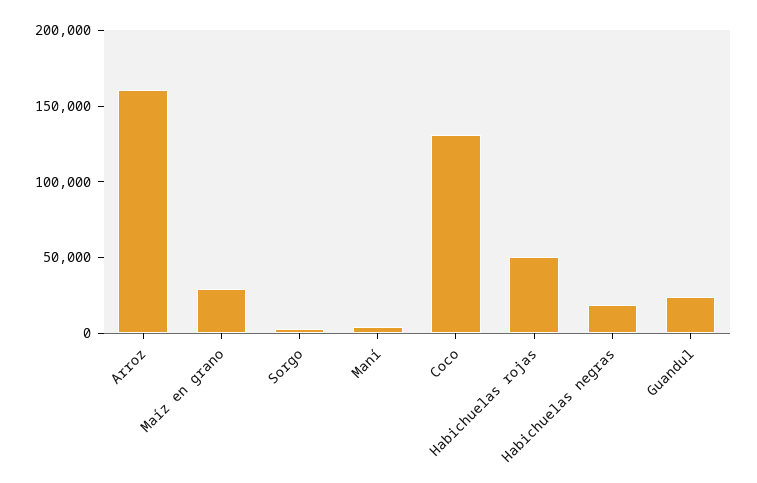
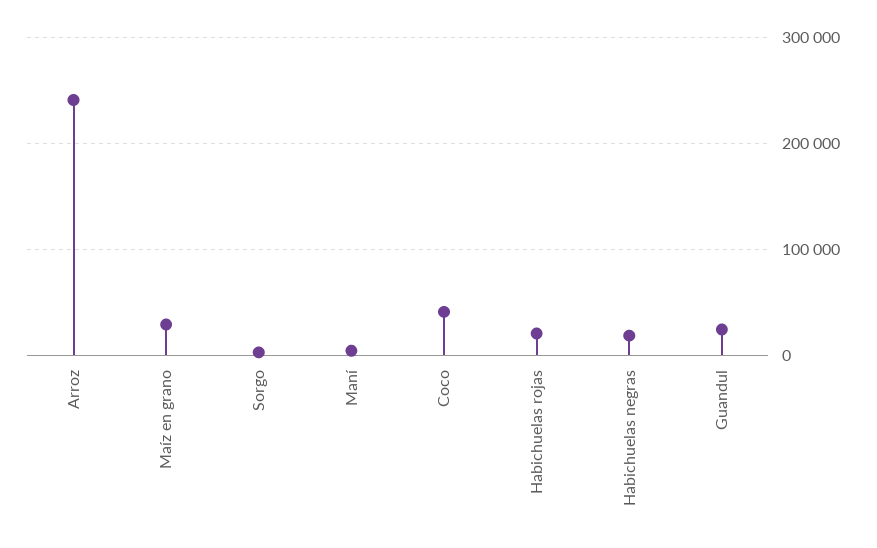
  {
-   "Arroz": 160000,
+   "Arroz": 240000,
    "Maíz en grano": 30000,
    "Sorgo": 0,
    "Maní": 0,
-   "Coco": 130000,
+   "Coco": 40000,
-   "Habichuelas rojas": 50000,
+   "Habichuelas rojas": 20000,
    "Habichuelas negras": 20000,
    "Guandul": 20000
  }

